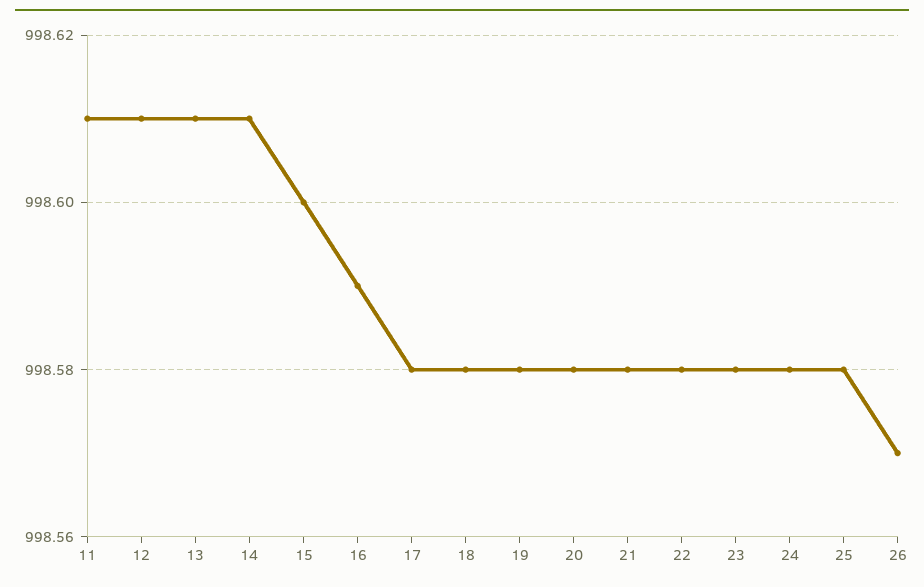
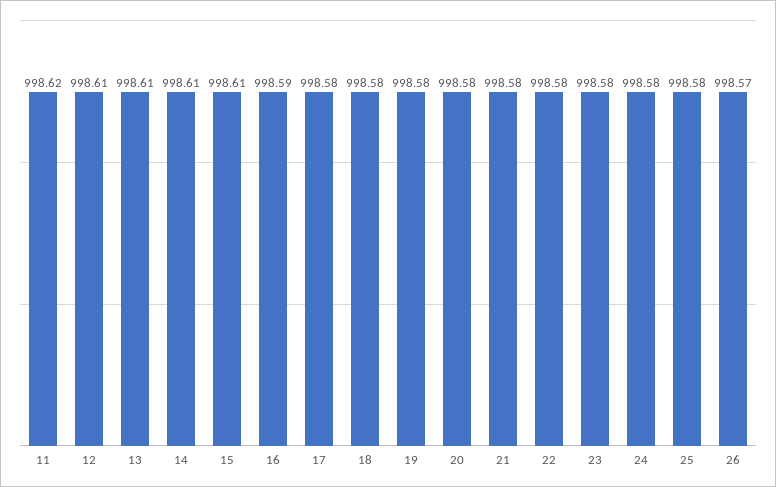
  {
-   "11": 998.61,
+   "11": 998.62,
    "12": 998.61,
    "13": 998.61,
    "14": 998.61,
-   "15": 998.6,
+   "15": 998.61,
    "16": 998.59,
    "17": 998.58,
    "18": 998.58,
    "19": 998.58,
    "20": 998.58,
    "21": 998.58,
    "22": 998.58,
    "23": 998.58,
    "24": 998.58,
    "25": 998.58,
    "26": 998.57
  }

